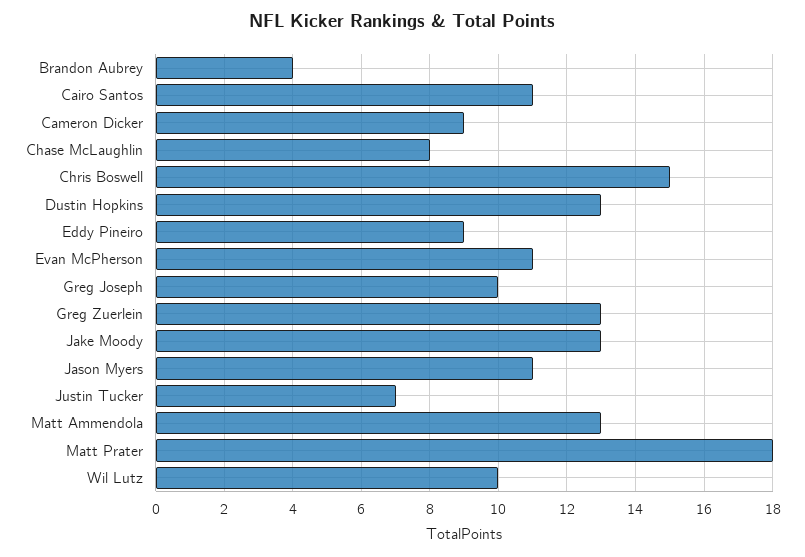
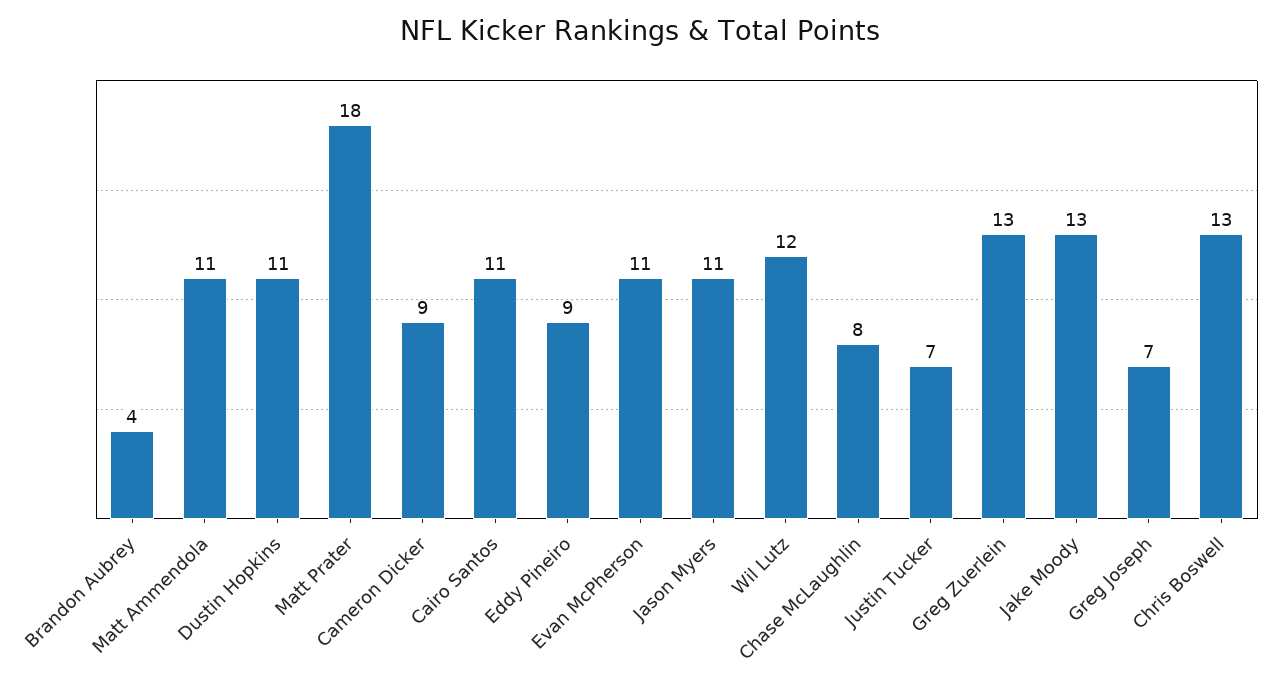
  {
    "Brandon Aubrey": 4,
    "Cairo Santos": 11,
    "Cameron Dicker": 9,
    "Chase McLaughlin": 8,
-   "Chris Boswell": 15,
+   "Chris Boswell": 13,
-   "Dustin Hopkins": 13,
+   "Dustin Hopkins": 11,
    "Eddy Pineiro": 9,
    "Evan McPherson": 11,
-   "Greg Joseph": 10,
+   "Greg Joseph": 7,
    "Greg Zuerlein": 13,
    "Jake Moody": 13,
    "Jason Myers": 11,
    "Justin Tucker": 7,
-   "Matt Ammendola": 13,
+   "Matt Ammendola": 11,
    "Matt Prater": 18,
-   "Wil Lutz": 10
+   "Wil Lutz": 12
  }

